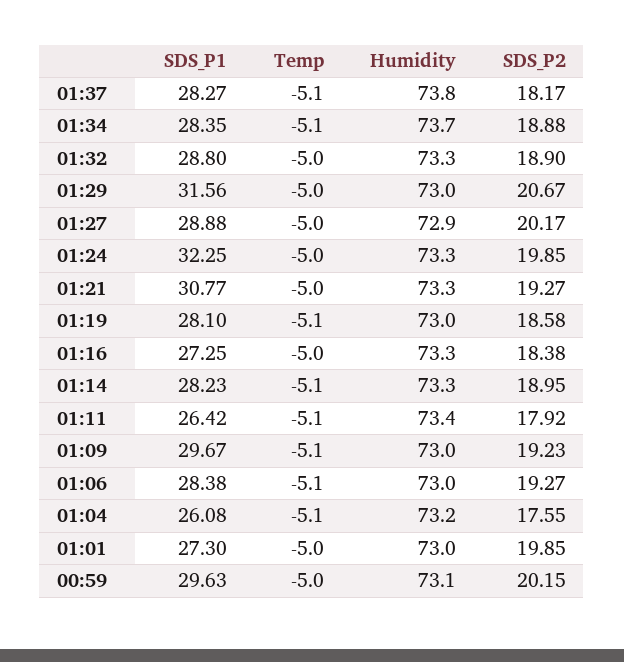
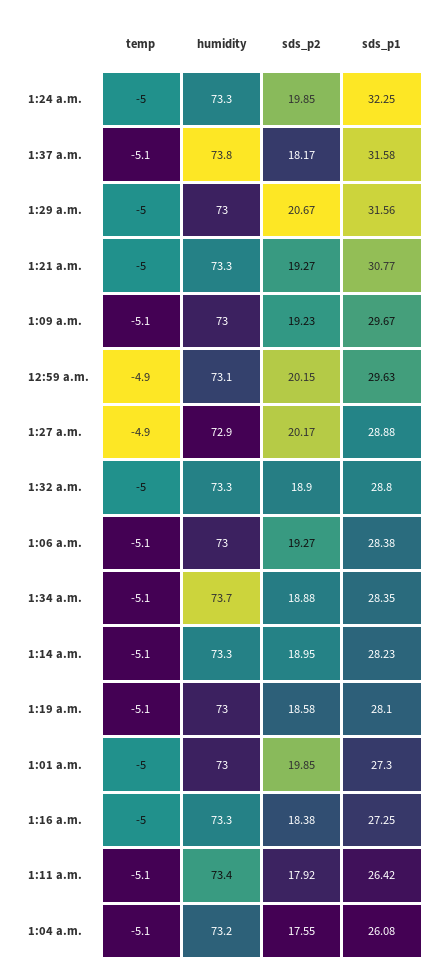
  {
    "SDS_P1": {
-     "01:37": 28.27,
+     "01:37": 31.58,
      "01:34": 28.35,
      "01:32": 28.8,
      "01:29": 31.56,
      "01:27": 28.88,
      "01:24": 32.25,
      "01:21": 30.77,
      "01:19": 28.1,
      "01:16": 27.25,
      "01:14": 28.23,
      "01:11": 26.42,
      "01:09": 29.67,
      "01:06": 28.38,
      "01:04": 26.08,
      "01:01": 27.3,
      "00:59": 29.63
    },
    "Temp": {
      "01:37": -5.1,
      "01:34": -5.1,
      "01:32": -5,
      "01:29": -5,
-     "01:27": -5,
+     "01:27": -4.9,
      "01:24": -5,
      "01:21": -5,
      "01:19": -5.1,
      "01:16": -5,
      "01:14": -5.1,
      "01:11": -5.1,
      "01:09": -5.1,
      "01:06": -5.1,
      "01:04": -5.1,
      "01:01": -5,
-     "00:59": -5
+     "00:59": -4.9
    },
    "Humidity": {
      "01:37": 73.8,
      "01:34": 73.7,
      "01:32": 73.3,
      "01:29": 73,
      "01:27": 72.9,
      "01:24": 73.3,
      "01:21": 73.3,
      "01:19": 73,
      "01:16": 73.3,
      "01:14": 73.3,
      "01:11": 73.4,
      "01:09": 73,
      "01:06": 73,
      "01:04": 73.2,
      "01:01": 73,
      "00:59": 73.1
    },
    "SDS_P2": {
      "01:37": 18.17,
      "01:34": 18.88,
      "01:32": 18.9,
      "01:29": 20.67,
      "01:27": 20.17,
      "01:24": 19.85,
      "01:21": 19.27,
      "01:19": 18.58,
      "01:16": 18.38,
      "01:14": 18.95,
      "01:11": 17.92,
      "01:09": 19.23,
      "01:06": 19.27,
      "01:04": 17.55,
      "01:01": 19.85,
      "00:59": 20.15
    }
  }

